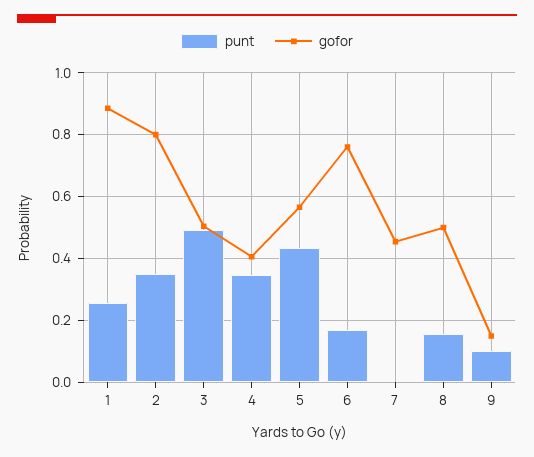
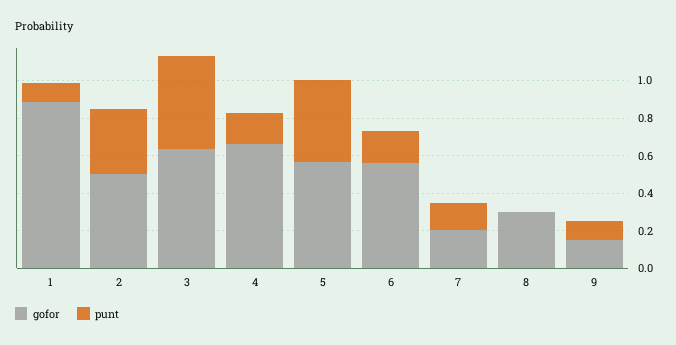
  {
    "punt": {
-     "1": 0.26,
+     "1": 0.1,
      "2": 0.34,
      "3": 0.5,
-     "4": 0.34,
+     "4": 0.15,
      "5": 0.44,
      "6": 0.16,
-     "7": 0,
+     "7": 0.15,
-     "8": 0.16,
+     "8": 0,
      "9": 0.1
    },
    "gofor": {
      "1": 0.88,
-     "2": 0.8,
+     "2": 0.5,
-     "3": 0.5,
+     "3": 0.65,
-     "4": 0.4,
+     "4": 0.65,
      "5": 0.56,
-     "6": 0.76,
+     "6": 0.55,
-     "7": 0.46,
+     "7": 0.2,
-     "8": 0.5,
+     "8": 0.3,
      "9": 0.14
    }
  }

